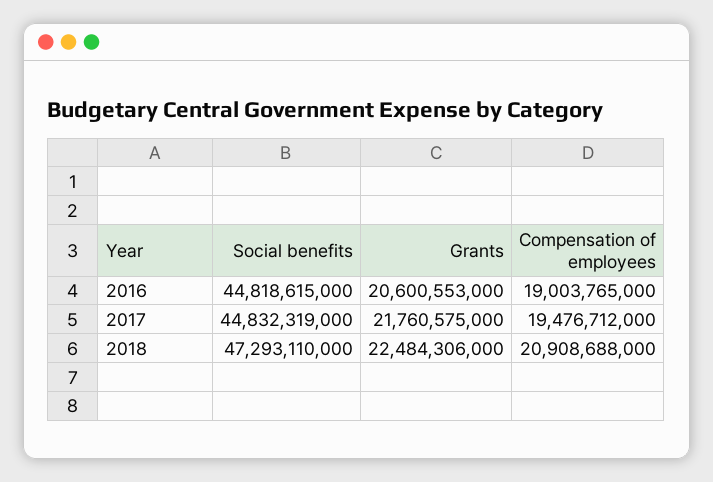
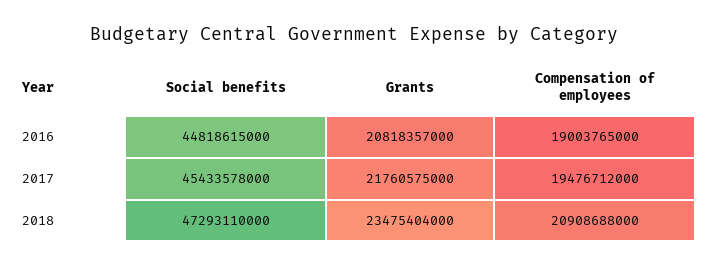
  {
    "Social benefits": {
      "2016": 44818615000,
-     "2017": 44832319000,
+     "2017": 45433578000,
      "2018": 47293110000
    },
    "Grants": {
-     "2016": 20600553000,
+     "2016": 20818357000,
      "2017": 21760575000,
-     "2018": 22484306000
+     "2018": 23475404000
    },
    "Compensation of employees": {
      "2016": 19003765000,
      "2017": 19476712000,
      "2018": 20908688000
    }
  }

